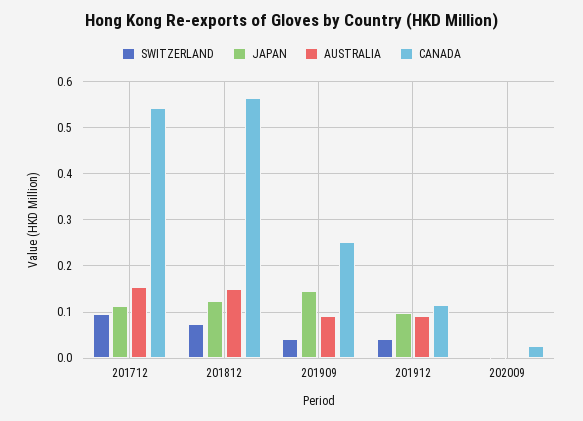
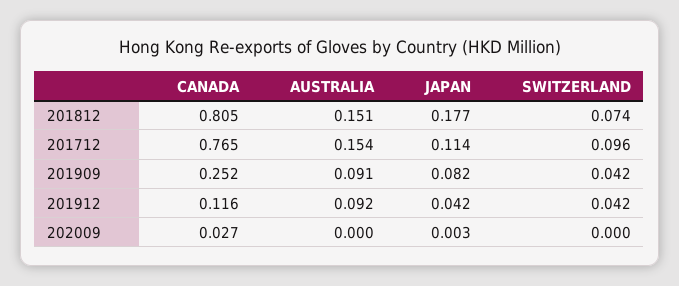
  {
    "SWITZERLAND": {
      "201712": 0.096,
      "201812": 0.074,
      "201909": 0.042,
      "201912": 0.042,
      "202009": 0
    },
    "JAPAN": {
      "201712": 0.114,
-     "201812": 0.12,
+     "201812": 0.177,
-     "201909": 0.14,
+     "201909": 0.082,
-     "201912": 0.1,
+     "201912": 0.042,
      "202009": 0.003
    },
    "AUSTRALIA": {
      "201712": 0.154,
      "201812": 0.151,
      "201909": 0.091,
      "201912": 0.092,
      "202009": 0
    },
    "CANADA": {
-     "201712": 0.54,
+     "201712": 0.765,
-     "201812": 0.56,
+     "201812": 0.805,
      "201909": 0.252,
      "201912": 0.116,
      "202009": 0.027
    }
  }

